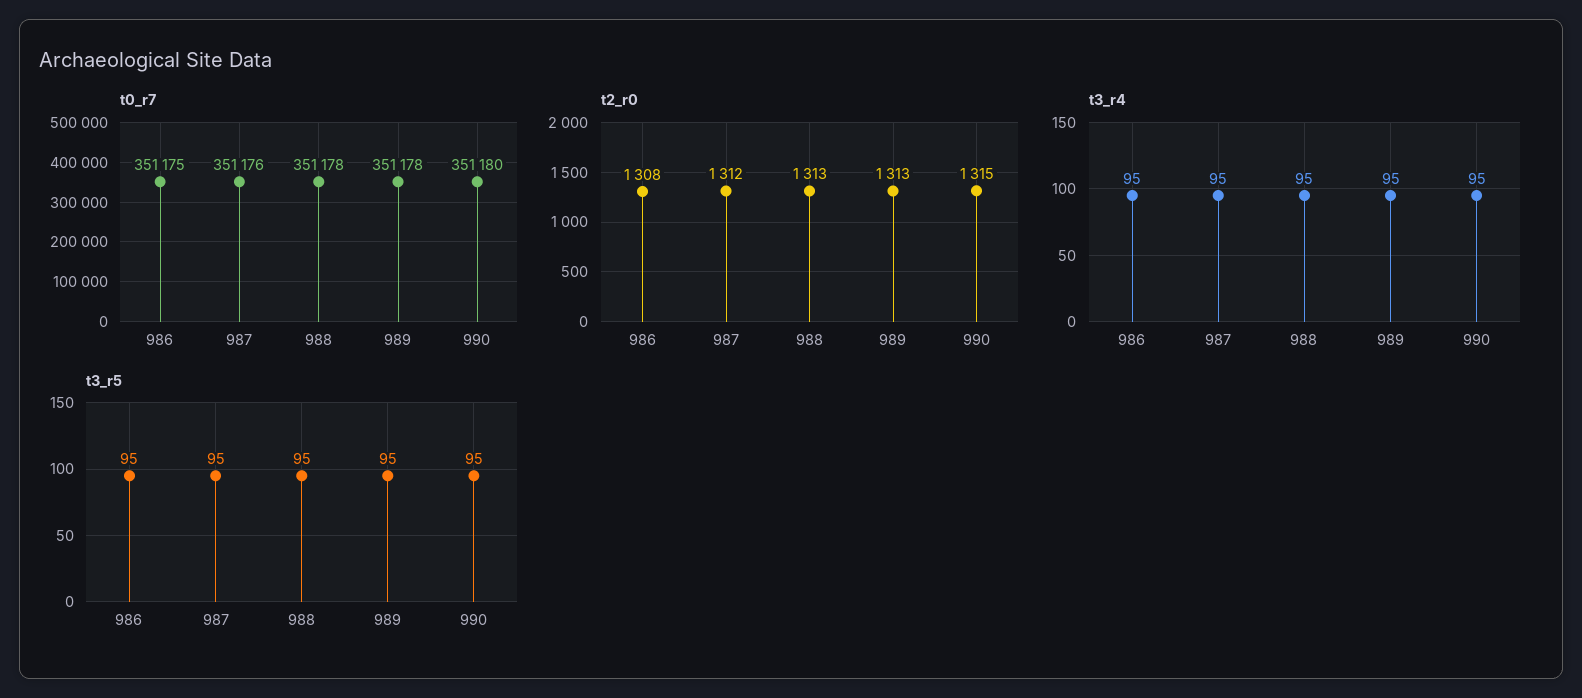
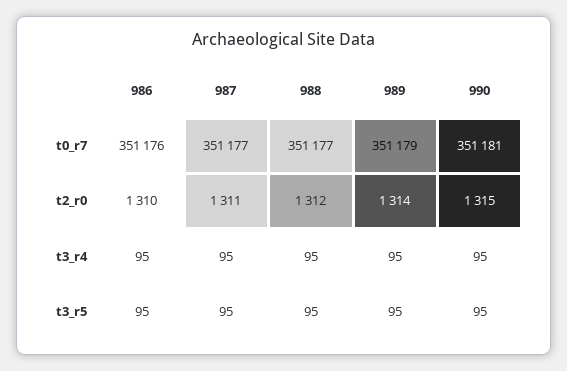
  {
    "t0_r7": {
-     "986": 351175,
+     "986": 351176,
-     "987": 351176,
+     "987": 351177,
-     "988": 351178,
+     "988": 351177,
-     "989": 351178,
+     "989": 351179,
-     "990": 351180
+     "990": 351181
    },
    "t2_r0": {
-     "986": 1308,
+     "986": 1310,
-     "987": 1312,
+     "987": 1311,
-     "988": 1313,
+     "988": 1312,
-     "989": 1313,
+     "989": 1314,
      "990": 1315
    },
    "t3_r4": {
      "986": 95,
      "987": 95,
      "988": 95,
      "989": 95,
      "990": 95
    },
    "t3_r5": {
      "986": 95,
      "987": 95,
      "988": 95,
      "989": 95,
      "990": 95
    }
  }

